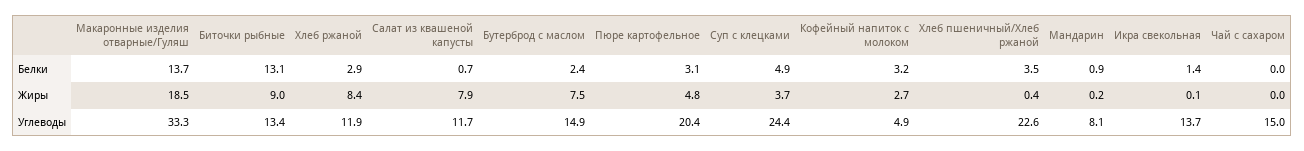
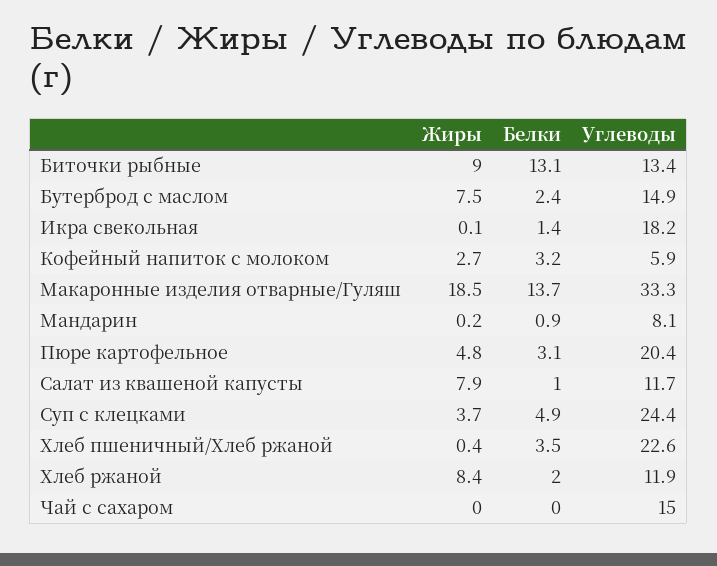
  {
    "Макаронные изделия отварные/Гуляш": {
      "Белки": 13.7,
      "Жиры": 18.5,
      "Углеводы": 33.3
    },
    "Биточки рыбные": {
      "Белки": 13.1,
      "Жиры": 9,
      "Углеводы": 13.4
    },
    "Хлеб ржаной": {
-     "Белки": 2.9,
+     "Белки": 2,
      "Жиры": 8.4,
      "Углеводы": 11.9
    },
    "Салат из квашеной капусты": {
-     "Белки": 0.7,
+     "Белки": 1,
      "Жиры": 7.9,
      "Углеводы": 11.7
    },
    "Бутерброд с маслом": {
      "Белки": 2.4,
      "Жиры": 7.5,
      "Углеводы": 14.9
    },
    "Пюре картофельное": {
      "Белки": 3.1,
      "Жиры": 4.8,
      "Углеводы": 20.4
    },
    "Суп с клецками": {
      "Белки": 4.9,
      "Жиры": 3.7,
      "Углеводы": 24.4
    },
    "Кофейный напиток с молоком": {
      "Белки": 3.2,
      "Жиры": 2.7,
-     "Углеводы": 4.9
+     "Углеводы": 5.9
    },
    "Хлеб пшеничный/Хлеб ржаной": {
      "Белки": 3.5,
      "Жиры": 0.4,
      "Углеводы": 22.6
    },
    "Мандарин": {
      "Белки": 0.9,
      "Жиры": 0.2,
      "Углеводы": 8.1
    },
    "Икра свекольная": {
      "Белки": 1.4,
      "Жиры": 0.1,
-     "Углеводы": 13.7
+     "Углеводы": 18.2
    },
    "Чай с сахаром": {
      "Белки": 0,
      "Жиры": 0,
      "Углеводы": 15
    }
  }

